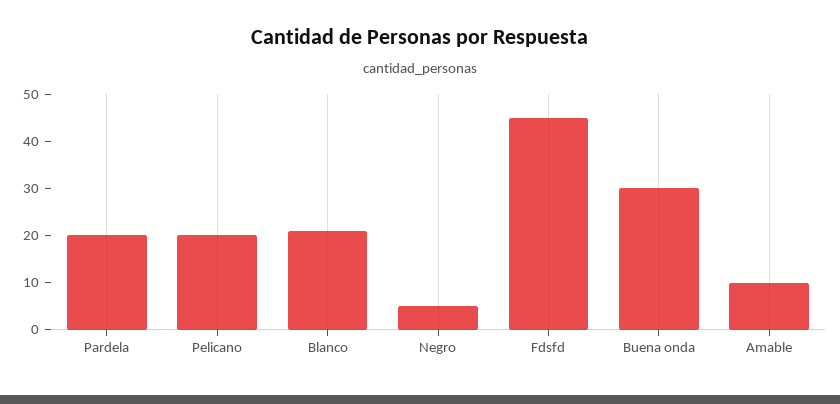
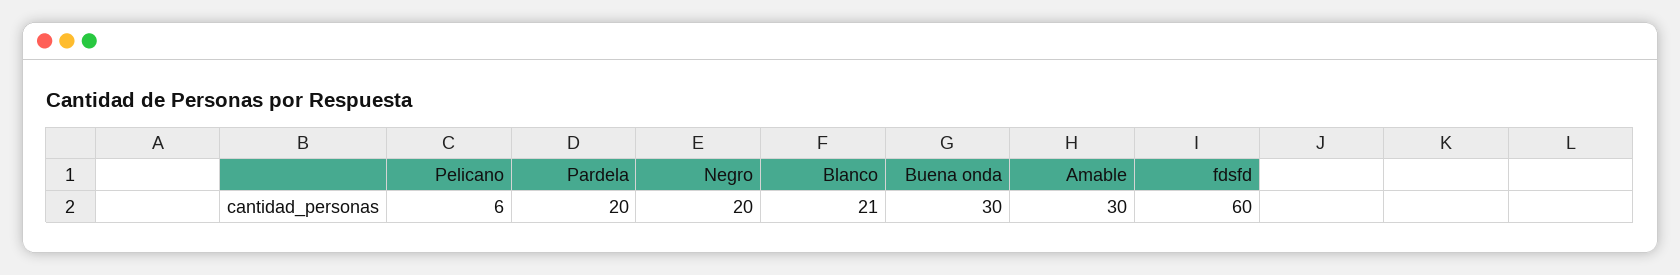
  {
    "Pardela": 20,
-   "Pelicano": 20,
+   "Pelicano": 6,
    "Blanco": 21,
-   "Negro": 5,
+   "Negro": 20,
-   "Fdsfd": 45,
+   "Fdsfd": 60,
    "Buena onda": 30,
-   "Amable": 10
+   "Amable": 30
  }

